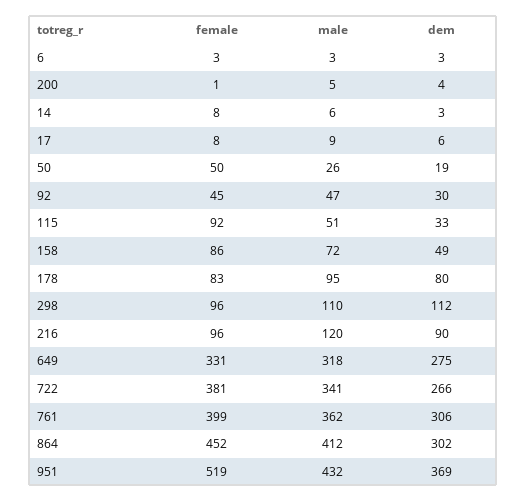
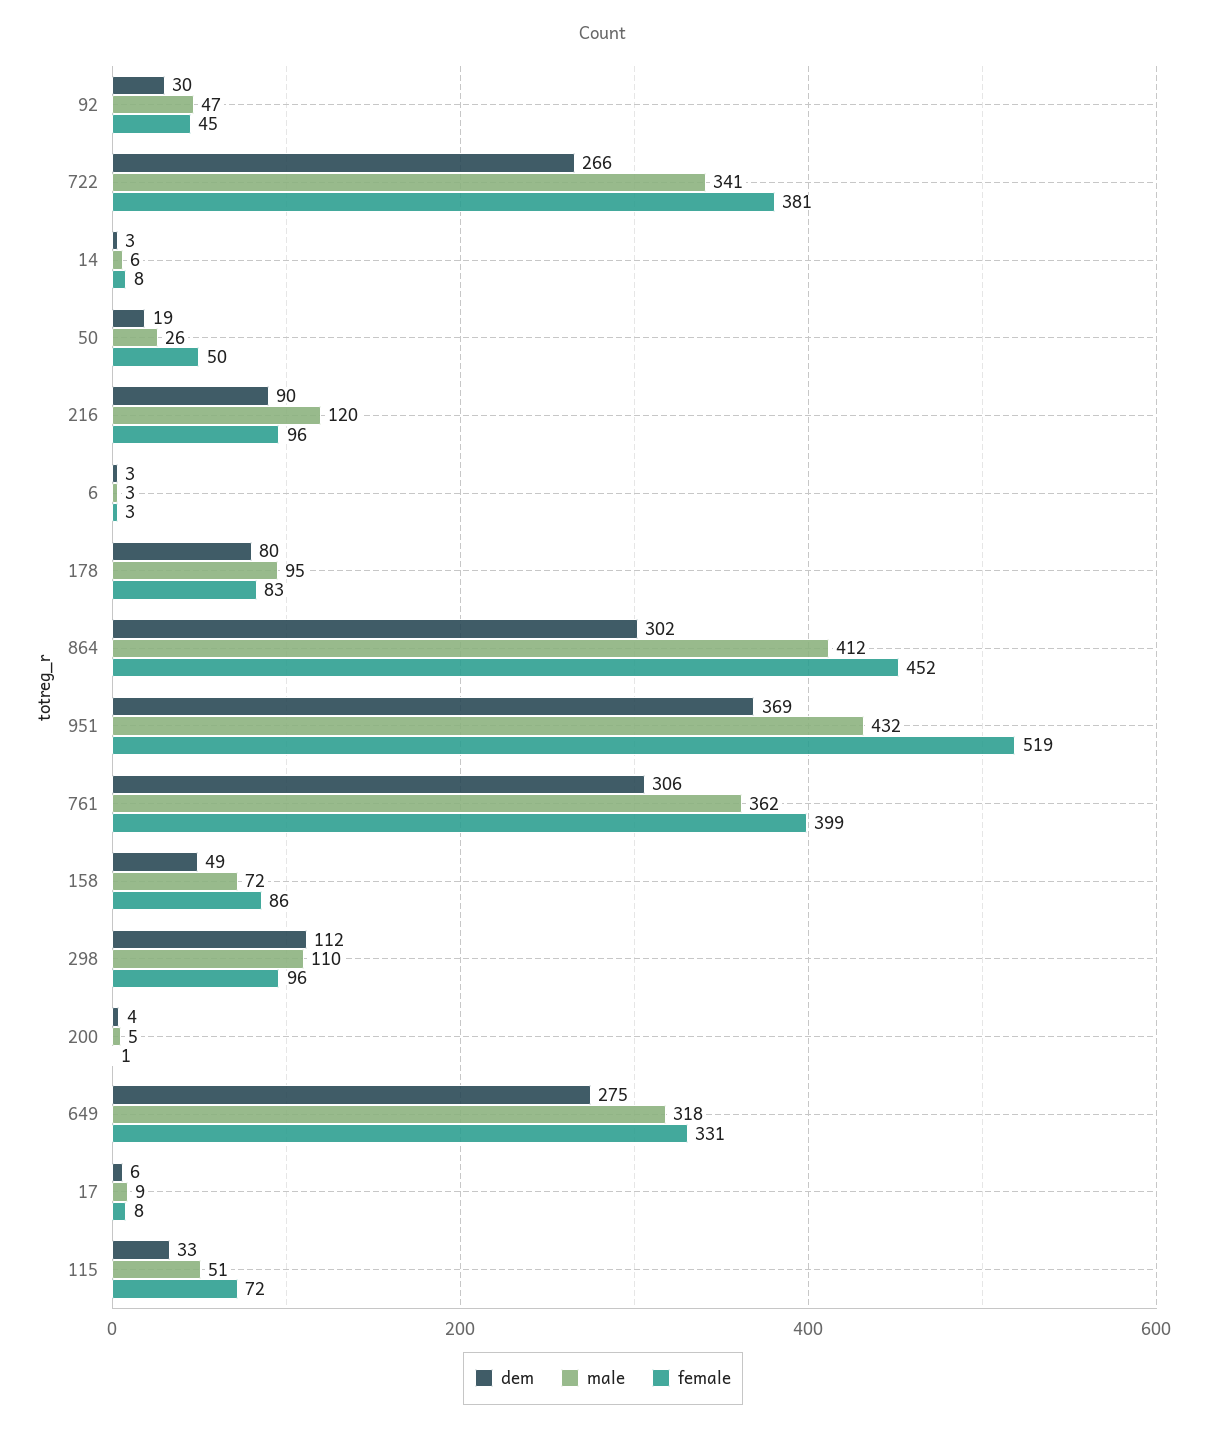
  {
    "female": {
      "6": 3,
      "200": 1,
      "14": 8,
      "17": 8,
      "50": 50,
      "92": 45,
-     "115": 92,
+     "115": 72,
      "158": 86,
      "178": 83,
      "298": 96,
      "216": 96,
      "649": 331,
      "722": 381,
      "761": 399,
      "864": 452,
      "951": 519
    },
    "male": {
      "6": 3,
      "200": 5,
      "14": 6,
      "17": 9,
      "50": 26,
      "92": 47,
      "115": 51,
      "158": 72,
      "178": 95,
      "298": 110,
      "216": 120,
      "649": 318,
      "722": 341,
      "761": 362,
      "864": 412,
      "951": 432
    },
    "dem": {
      "6": 3,
      "200": 4,
      "14": 3,
      "17": 6,
      "50": 19,
      "92": 30,
      "115": 33,
      "158": 49,
      "178": 80,
      "298": 112,
      "216": 90,
      "649": 275,
      "722": 266,
      "761": 306,
      "864": 302,
      "951": 369
    }
  }

